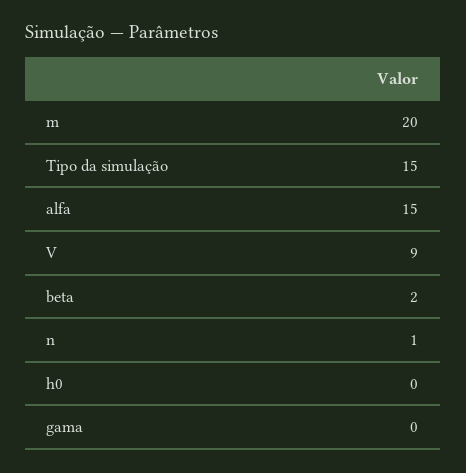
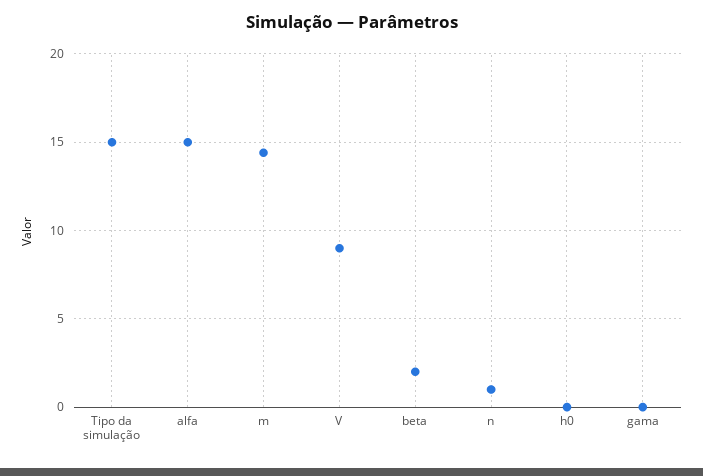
  {
-   "m": 20,
+   "m": 14.5,
    "Tipo da simulação": 15,
    "alfa": 15,
    "V": 9,
    "beta": 2,
    "n": 1,
    "h0": 0,
    "gama": 0
  }

